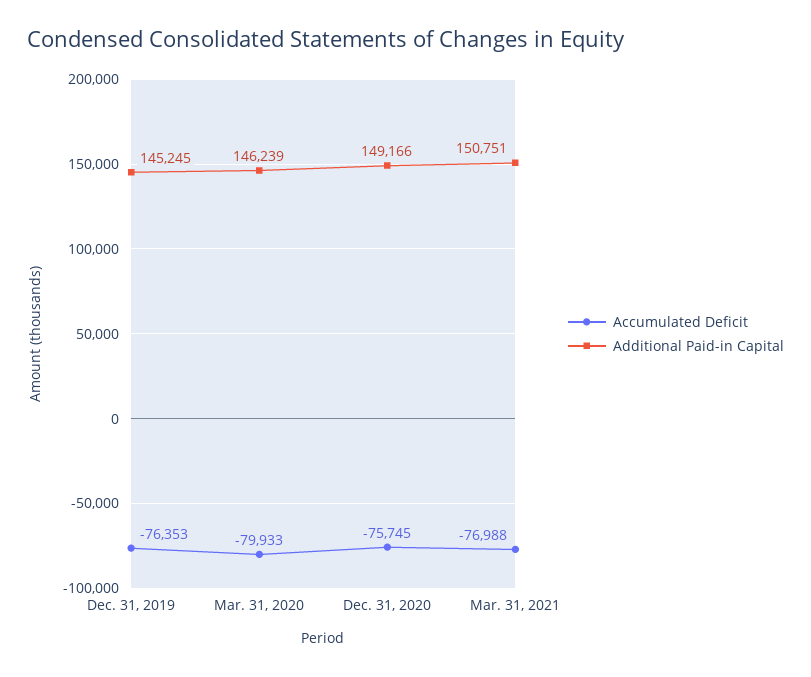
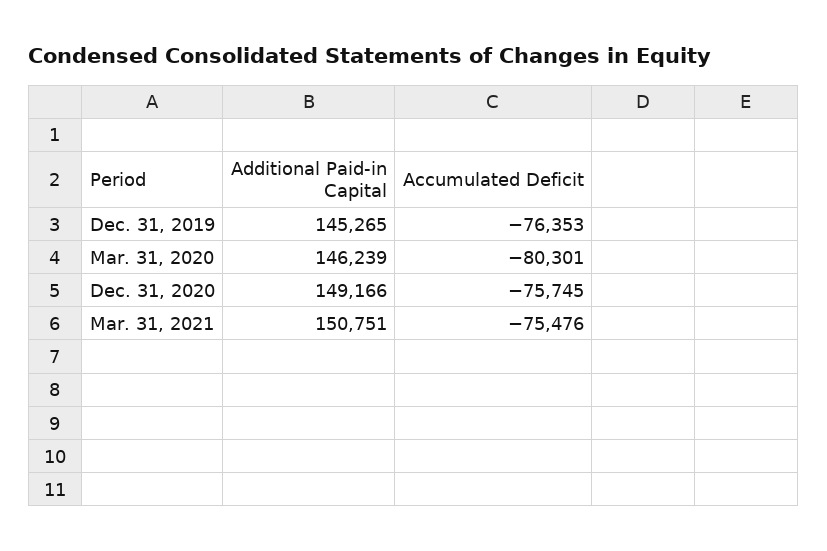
  {
    "Accumulated Deficit": {
      "Dec. 31, 2019": -76353,
-     "Mar. 31, 2020": -79933,
+     "Mar. 31, 2020": -80301,
      "Dec. 31, 2020": -75745,
-     "Mar. 31, 2021": -76988
+     "Mar. 31, 2021": -75476
    },
    "Additional Paid-in Capital": {
-     "Dec. 31, 2019": 145245,
+     "Dec. 31, 2019": 145265,
      "Mar. 31, 2020": 146239,
      "Dec. 31, 2020": 149166,
      "Mar. 31, 2021": 150751
    }
  }

